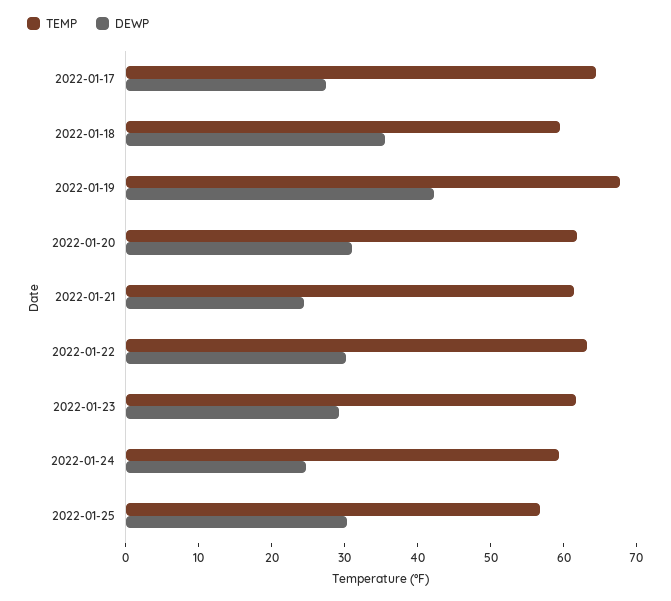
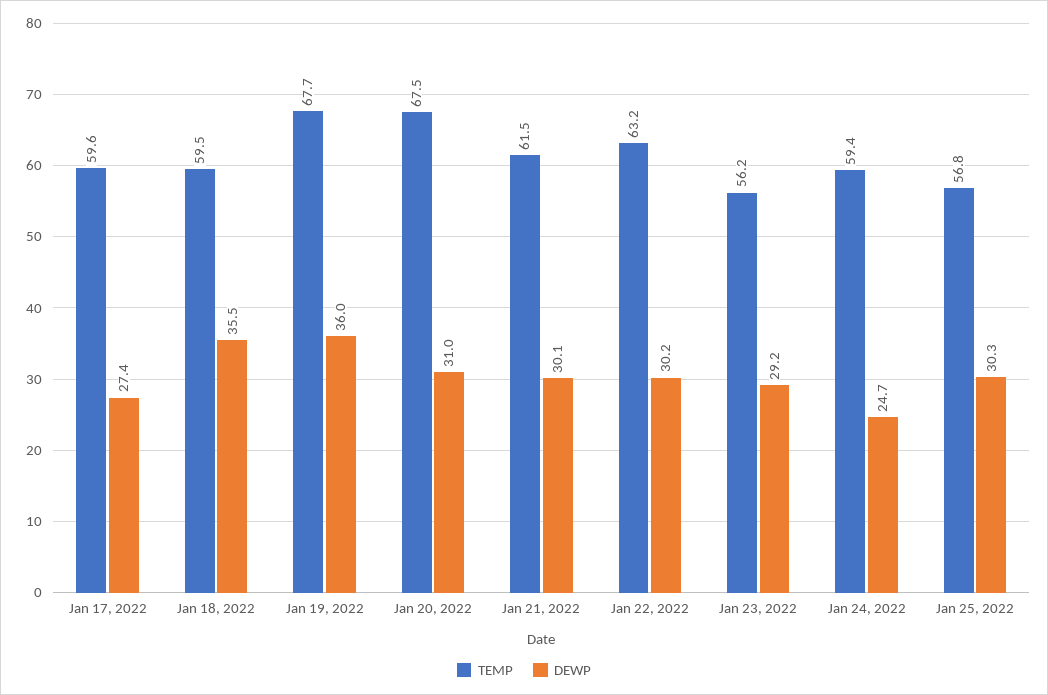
  {
    "TEMP": {
-     "2022-01-17": 64,
+     "2022-01-17": 59.6,
      "2022-01-18": 59.5,
      "2022-01-19": 67.7,
-     "2022-01-20": 62,
+     "2022-01-20": 67.5,
      "2022-01-21": 61.5,
      "2022-01-22": 63.2,
-     "2022-01-23": 62,
+     "2022-01-23": 56.2,
      "2022-01-24": 59.4,
      "2022-01-25": 56.8
    },
    "DEWP": {
      "2022-01-17": 27.4,
      "2022-01-18": 35.5,
-     "2022-01-19": 42,
+     "2022-01-19": 36,
      "2022-01-20": 31,
-     "2022-01-21": 24,
+     "2022-01-21": 30.1,
      "2022-01-22": 30.2,
      "2022-01-23": 29.2,
      "2022-01-24": 24.7,
      "2022-01-25": 30.3
    }
  }

